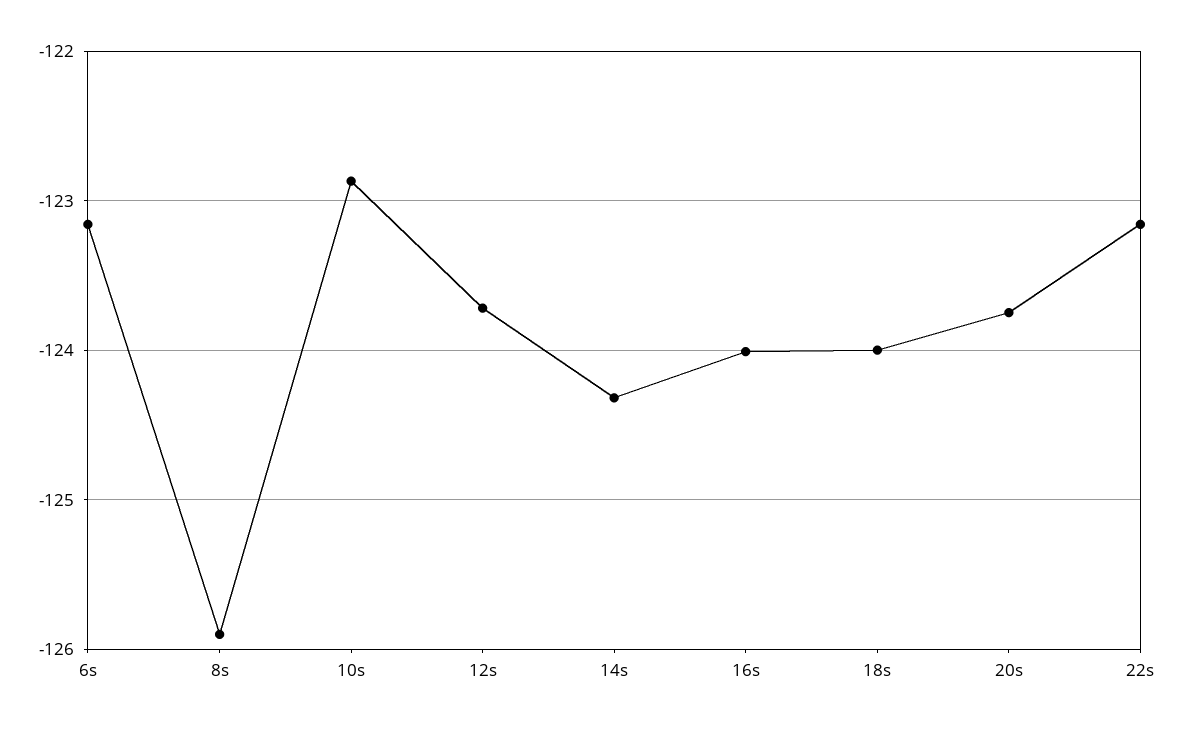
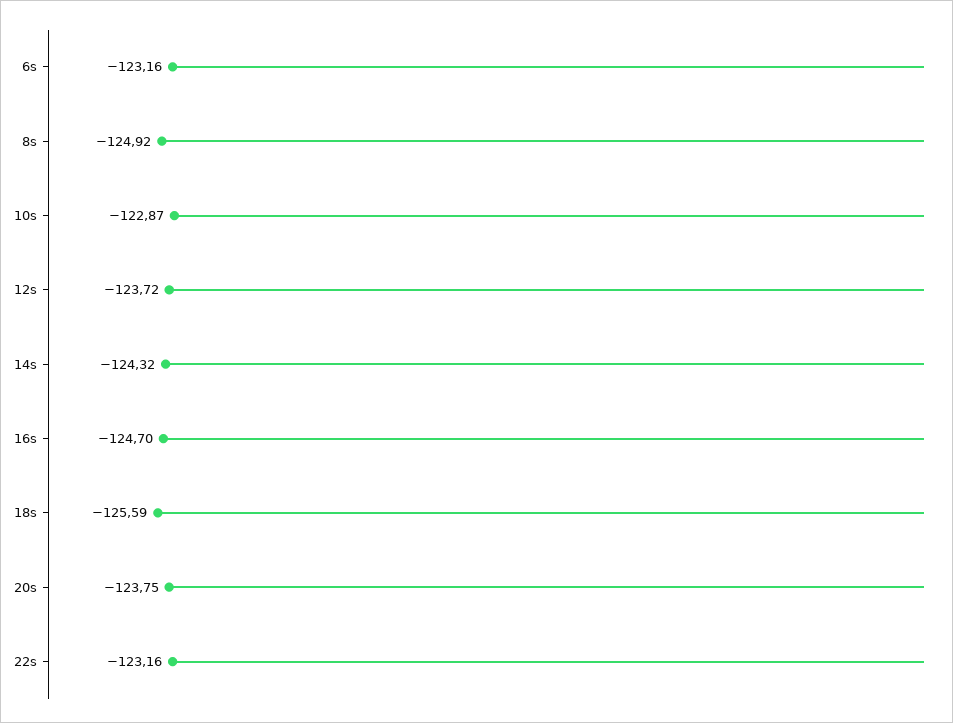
  {
    "6s": -123.16,
-   "8s": -125.9,
+   "8s": -124.92,
    "10s": -122.87,
    "12s": -123.72,
    "14s": -124.32,
-   "16s": -124,
+   "16s": -124.7,
-   "18s": -124,
+   "18s": -125.59,
    "20s": -123.75,
    "22s": -123.16
  }

